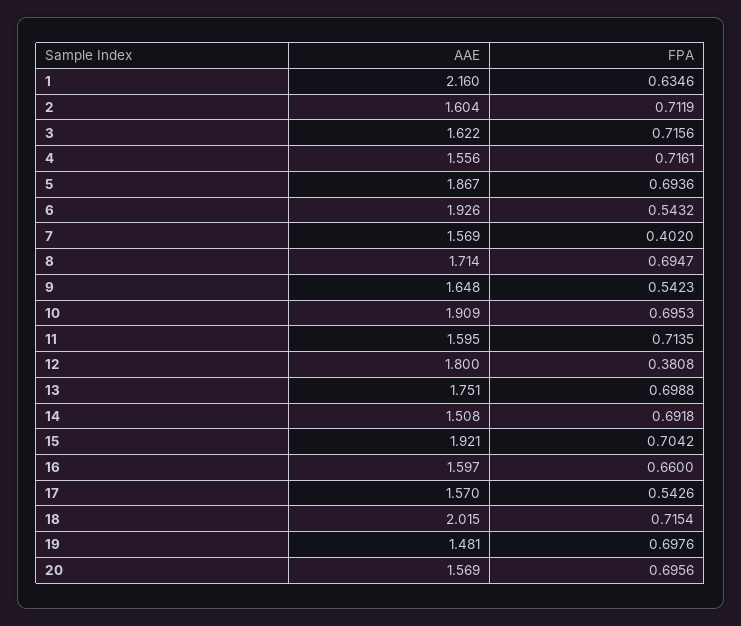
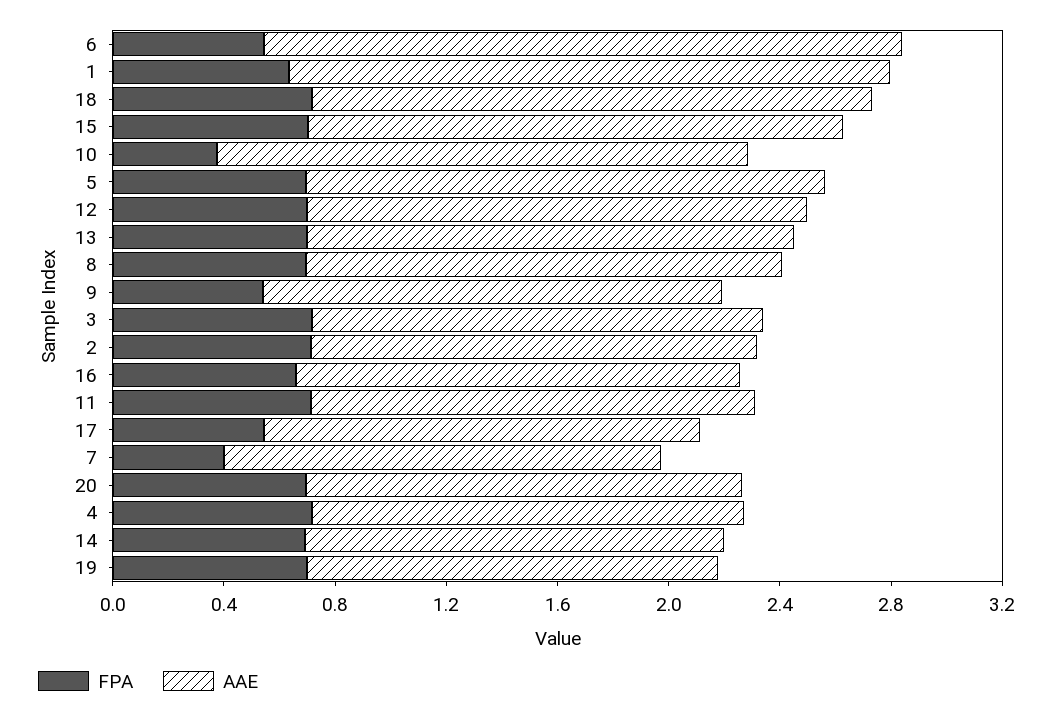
  {
    "AAE": {
      "1": 2.16,
      "2": 1.604,
      "3": 1.622,
      "4": 1.556,
      "5": 1.867,
-     "6": 1.926,
+     "6": 2.3,
      "7": 1.569,
      "8": 1.714,
      "9": 1.648,
      "10": 1.909,
      "11": 1.595,
      "12": 1.8,
      "13": 1.751,
      "14": 1.508,
      "15": 1.921,
      "16": 1.597,
      "17": 1.57,
      "18": 2.015,
      "19": 1.481,
      "20": 1.569
    },
    "FPA": {
      "1": 0.6346,
      "2": 0.7119,
      "3": 0.7156,
      "4": 0.7161,
      "5": 0.6936,
      "6": 0.5432,
      "7": 0.402,
      "8": 0.6947,
      "9": 0.5423,
-     "10": 0.6953,
+     "10": 0.4,
      "11": 0.7135,
-     "12": 0.3808,
+     "12": 0.7,
      "13": 0.6988,
      "14": 0.6918,
      "15": 0.7042,
      "16": 0.66,
      "17": 0.5426,
      "18": 0.7154,
      "19": 0.6976,
      "20": 0.6956
    }
  }

